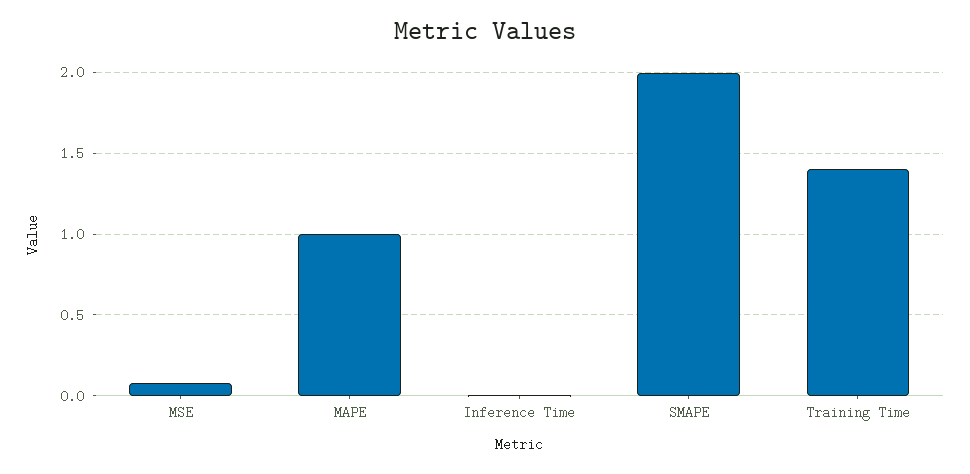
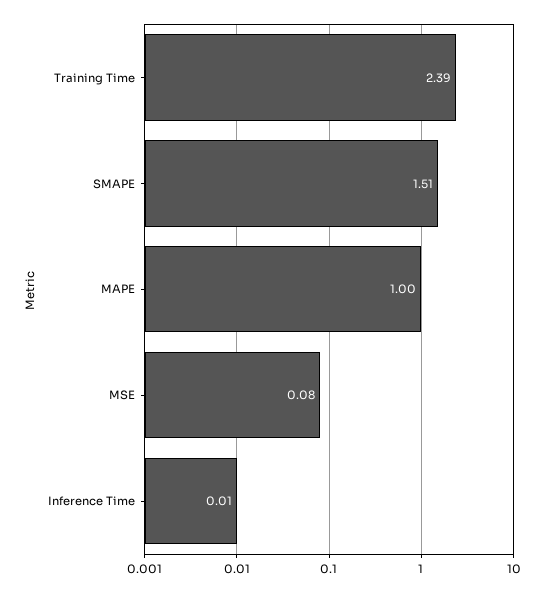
  {
    "MSE": 0.08,
    "MAPE": 1,
    "Inference Time": 0.01,
-   "SMAPE": 2,
+   "SMAPE": 1.51,
-   "Training Time": 1.4
+   "Training Time": 2.39
  }

